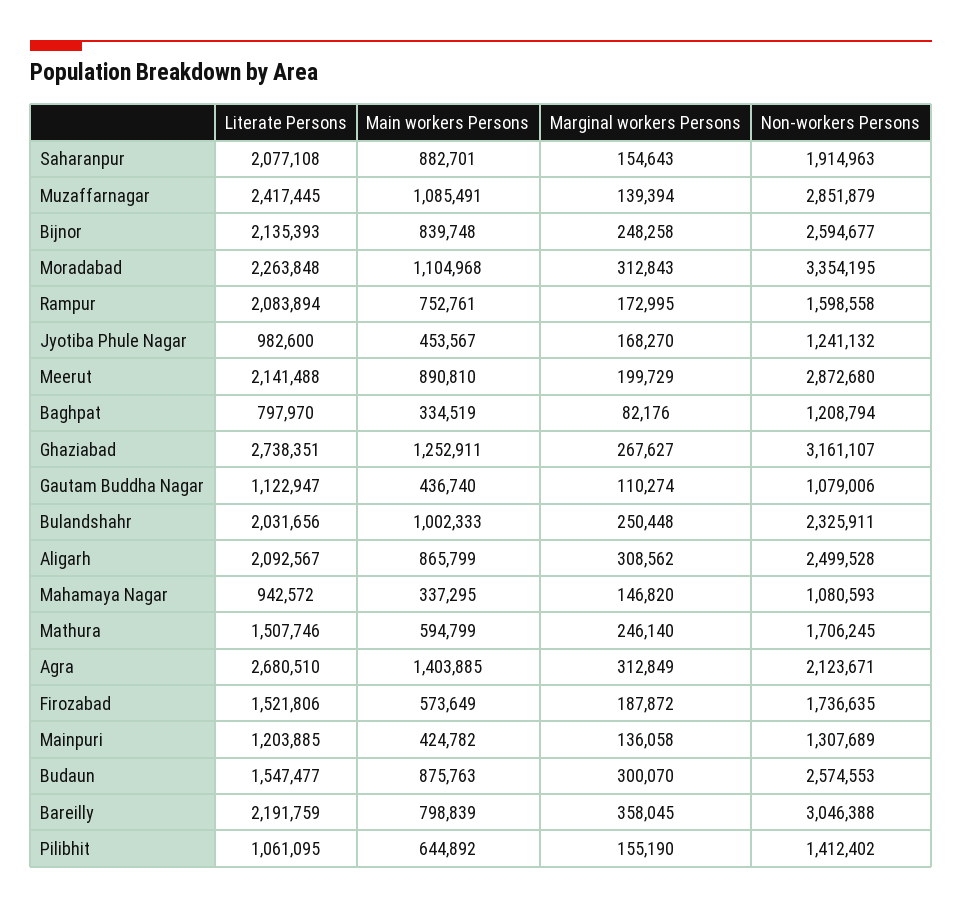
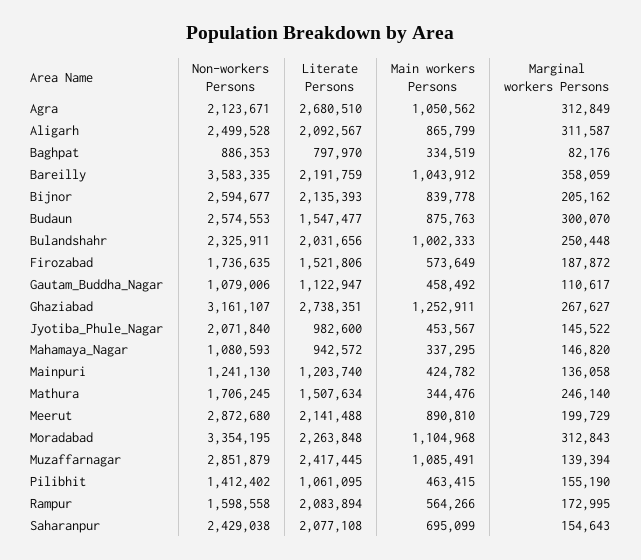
  {
    "Literate Persons": {
      "Saharanpur": 2077108,
      "Muzaffarnagar": 2417445,
      "Bijnor": 2135393,
      "Moradabad": 2263848,
      "Rampur": 2083894,
      "Jyotiba Phule Nagar": 982600,
      "Meerut": 2141488,
      "Baghpat": 797970,
      "Ghaziabad": 2738351,
      "Gautam Buddha Nagar": 1122947,
      "Bulandshahr": 2031656,
      "Aligarh": 2092567,
      "Mahamaya Nagar": 942572,
-     "Mathura": 1507746,
+     "Mathura": 1507634,
      "Agra": 2680510,
      "Firozabad": 1521806,
-     "Mainpuri": 1203885,
+     "Mainpuri": 1203740,
      "Budaun": 1547477,
      "Bareilly": 2191759,
      "Pilibhit": 1061095
    },
    "Main workers Persons": {
-     "Saharanpur": 882701,
+     "Saharanpur": 695099,
      "Muzaffarnagar": 1085491,
-     "Bijnor": 839748,
+     "Bijnor": 839778,
      "Moradabad": 1104968,
-     "Rampur": 752761,
+     "Rampur": 564266,
      "Jyotiba Phule Nagar": 453567,
      "Meerut": 890810,
      "Baghpat": 334519,
      "Ghaziabad": 1252911,
-     "Gautam Buddha Nagar": 436740,
+     "Gautam Buddha Nagar": 458492,
      "Bulandshahr": 1002333,
      "Aligarh": 865799,
      "Mahamaya Nagar": 337295,
-     "Mathura": 594799,
+     "Mathura": 344476,
-     "Agra": 1403885,
+     "Agra": 1050562,
      "Firozabad": 573649,
      "Mainpuri": 424782,
      "Budaun": 875763,
-     "Bareilly": 798839,
+     "Bareilly": 1043912,
-     "Pilibhit": 644892
+     "Pilibhit": 463415
    },
    "Marginal workers Persons": {
      "Saharanpur": 154643,
      "Muzaffarnagar": 139394,
-     "Bijnor": 248258,
+     "Bijnor": 205162,
      "Moradabad": 312843,
      "Rampur": 172995,
-     "Jyotiba Phule Nagar": 168270,
+     "Jyotiba Phule Nagar": 145522,
      "Meerut": 199729,
      "Baghpat": 82176,
      "Ghaziabad": 267627,
-     "Gautam Buddha Nagar": 110274,
+     "Gautam Buddha Nagar": 110617,
      "Bulandshahr": 250448,
-     "Aligarh": 308562,
+     "Aligarh": 311587,
      "Mahamaya Nagar": 146820,
      "Mathura": 246140,
      "Agra": 312849,
      "Firozabad": 187872,
      "Mainpuri": 136058,
      "Budaun": 300070,
-     "Bareilly": 358045,
+     "Bareilly": 358059,
      "Pilibhit": 155190
    },
    "Non-workers Persons": {
-     "Saharanpur": 1914963,
+     "Saharanpur": 2429038,
      "Muzaffarnagar": 2851879,
      "Bijnor": 2594677,
      "Moradabad": 3354195,
      "Rampur": 1598558,
-     "Jyotiba Phule Nagar": 1241132,
+     "Jyotiba Phule Nagar": 2071840,
      "Meerut": 2872680,
-     "Baghpat": 1208794,
+     "Baghpat": 886353,
      "Ghaziabad": 3161107,
      "Gautam Buddha Nagar": 1079006,
      "Bulandshahr": 2325911,
      "Aligarh": 2499528,
      "Mahamaya Nagar": 1080593,
      "Mathura": 1706245,
      "Agra": 2123671,
      "Firozabad": 1736635,
-     "Mainpuri": 1307689,
+     "Mainpuri": 1241130,
      "Budaun": 2574553,
-     "Bareilly": 3046388,
+     "Bareilly": 3583335,
      "Pilibhit": 1412402
    }
  }

